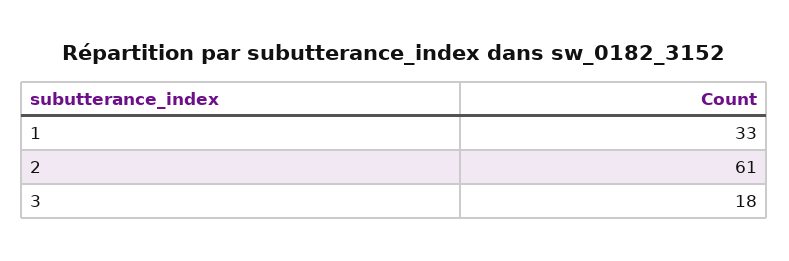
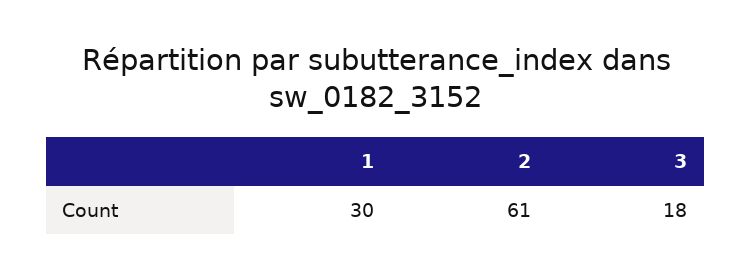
  {
-   "1": 33,
+   "1": 30,
    "2": 61,
    "3": 18
  }

